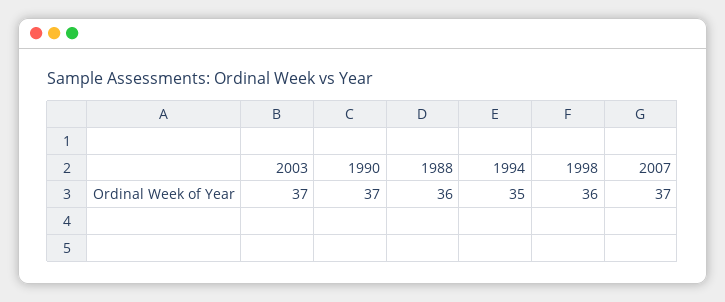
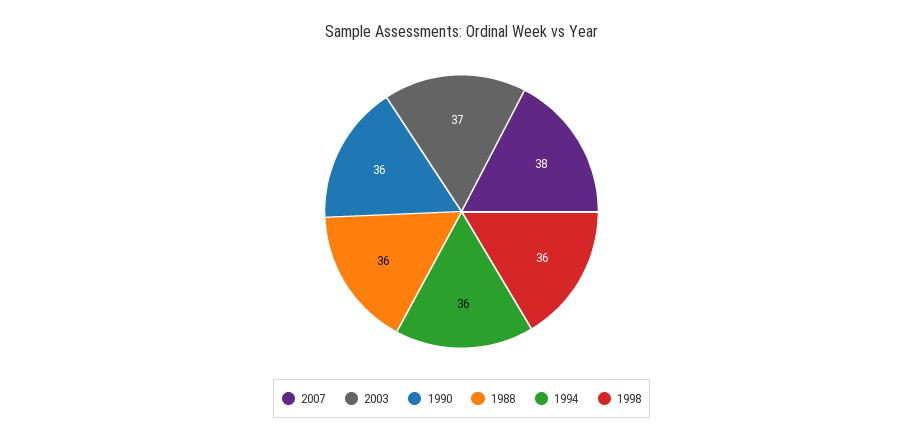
  {
    "2003": 37,
-   "1990": 37,
+   "1990": 36,
    "1988": 36,
-   "1994": 35,
+   "1994": 36,
    "1998": 36,
-   "2007": 37
+   "2007": 38
  }

